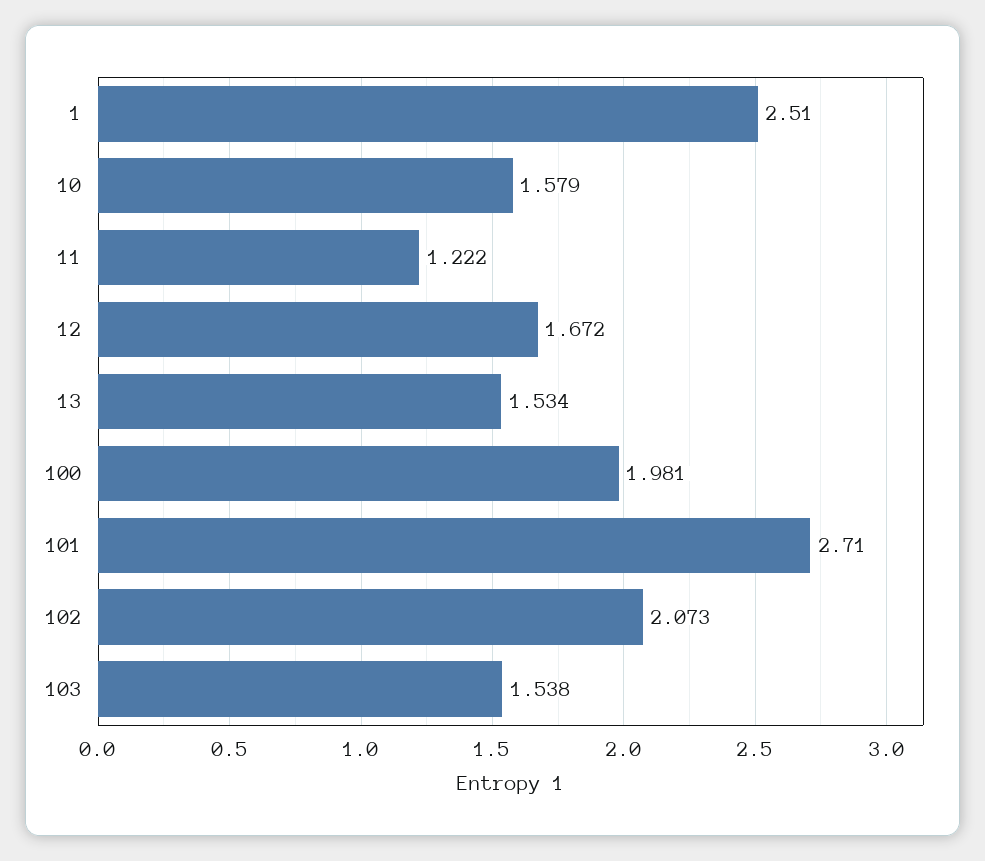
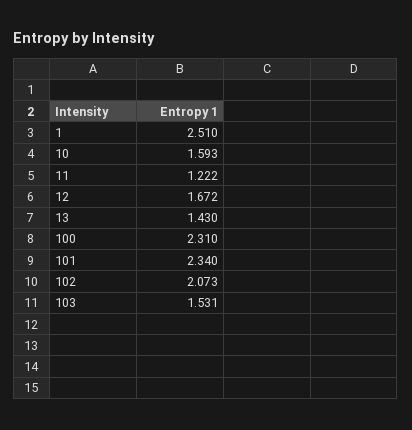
  {
    "1": 2.51,
-   "10": 1.579,
+   "10": 1.593,
    "11": 1.222,
    "12": 1.672,
-   "13": 1.534,
+   "13": 1.43,
-   "100": 1.981,
+   "100": 2.31,
-   "101": 2.71,
+   "101": 2.34,
    "102": 2.073,
-   "103": 1.538
+   "103": 1.531
  }

